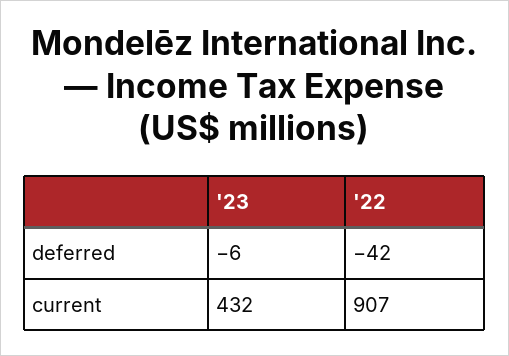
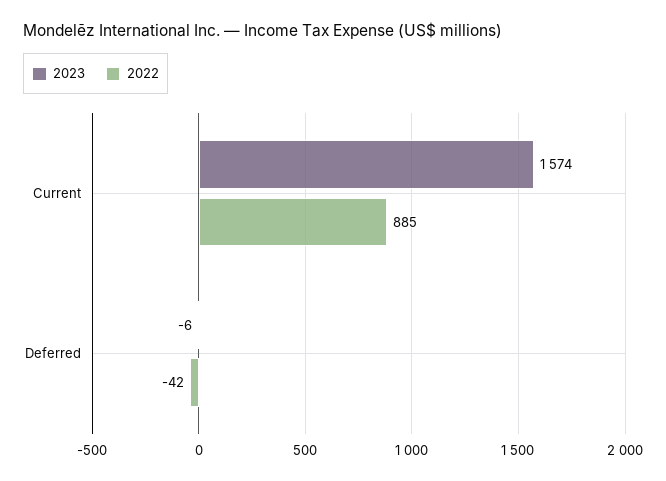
  {
    "'23": {
      "deferred": -6,
-     "current": 432
+     "current": 1574
    },
    "'22": {
      "deferred": -42,
-     "current": 907
+     "current": 885
    }
  }

